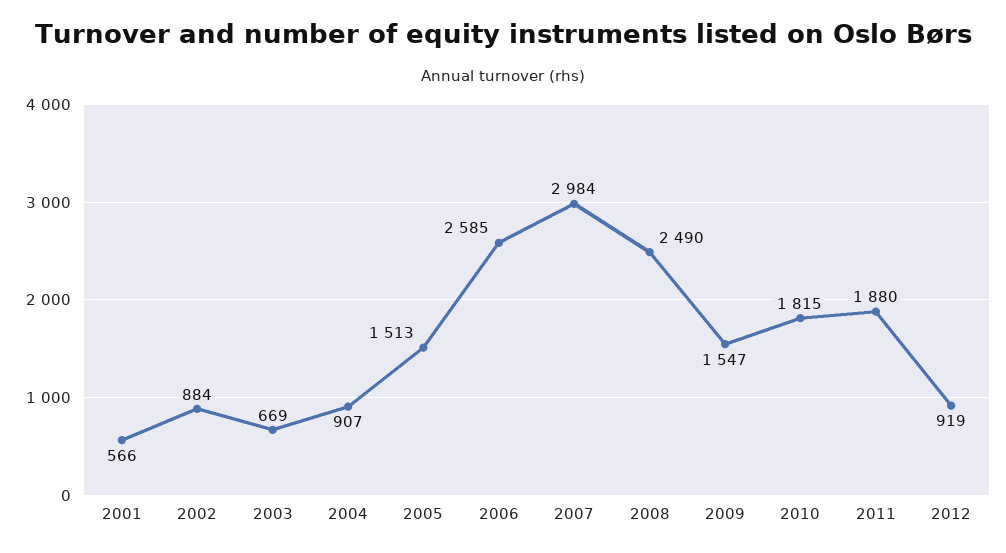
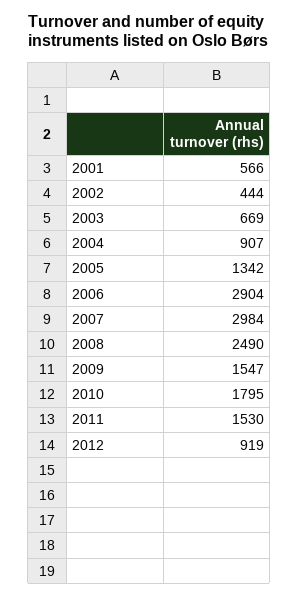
  {
    "2001": 566,
-   "2002": 884,
+   "2002": 444,
    "2003": 669,
    "2004": 907,
-   "2005": 1513,
+   "2005": 1342,
-   "2006": 2585,
+   "2006": 2904,
    "2007": 2984,
    "2008": 2490,
    "2009": 1547,
-   "2010": 1815,
+   "2010": 1795,
-   "2011": 1880,
+   "2011": 1530,
    "2012": 919
  }

